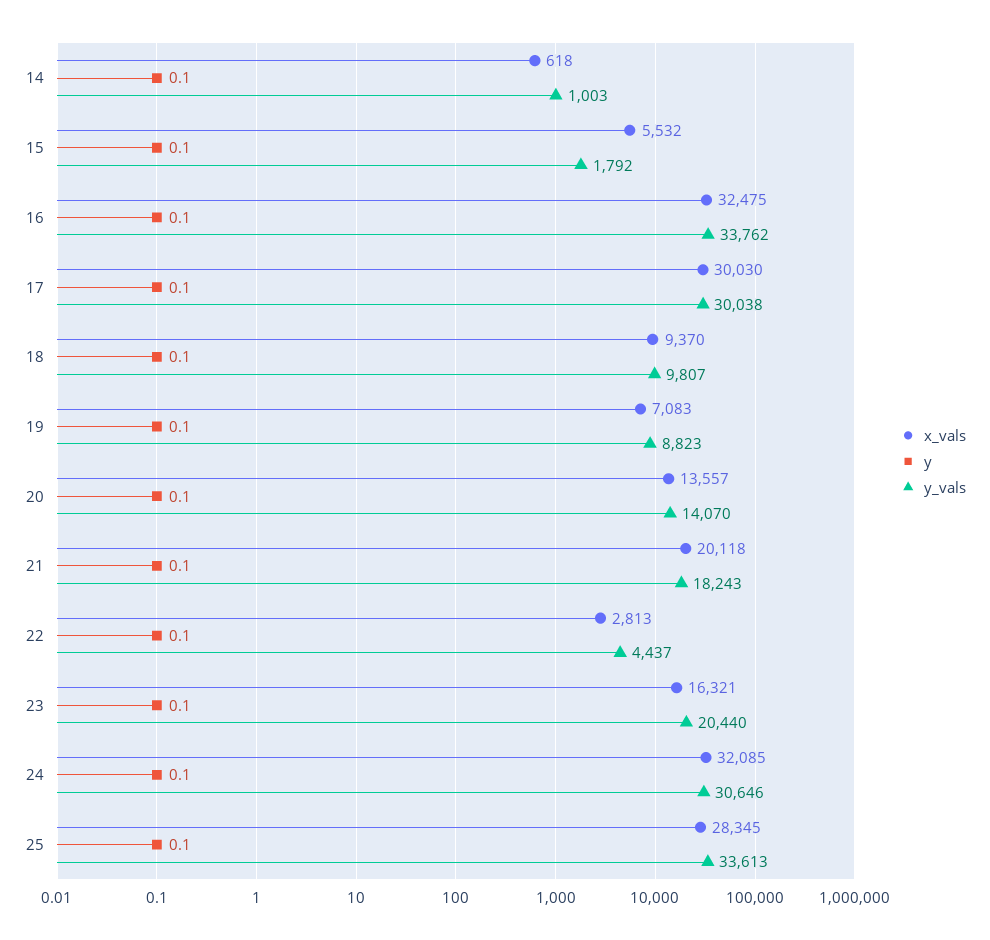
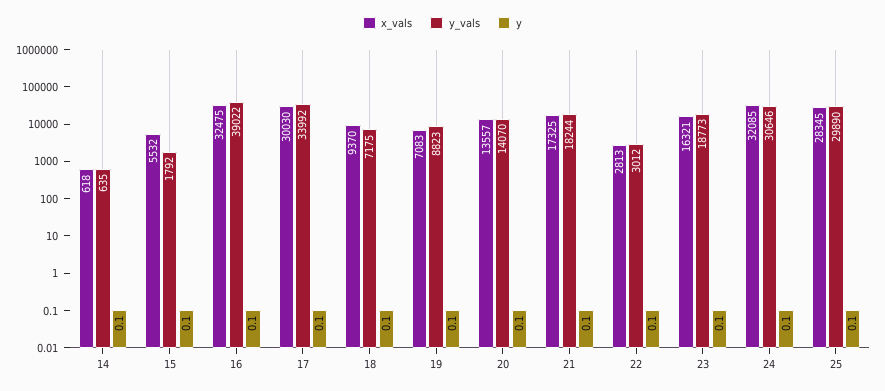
  {
    "x_vals": {
      "14": 618,
      "15": 5532,
      "16": 32475,
      "17": 30030,
      "18": 9370,
      "19": 7083,
      "20": 13557,
-     "21": 20118,
+     "21": 17325,
      "22": 2813,
      "23": 16321,
      "24": 32085,
      "25": 28345
    },
    "y": {
      "14": 0.1,
      "15": 0.1,
      "16": 0.1,
      "17": 0.1,
      "18": 0.1,
      "19": 0.1,
      "20": 0.1,
      "21": 0.1,
      "22": 0.1,
      "23": 0.1,
      "24": 0.1,
      "25": 0.1
    },
    "y_vals": {
-     "14": 1003,
+     "14": 635,
      "15": 1792,
-     "16": 33762,
+     "16": 39022,
-     "17": 30038,
+     "17": 33992,
-     "18": 9807,
+     "18": 7175,
      "19": 8823,
      "20": 14070,
-     "21": 18243,
+     "21": 18244,
-     "22": 4437,
+     "22": 3012,
-     "23": 20440,
+     "23": 18773,
      "24": 30646,
-     "25": 33613
+     "25": 29890
    }
  }

